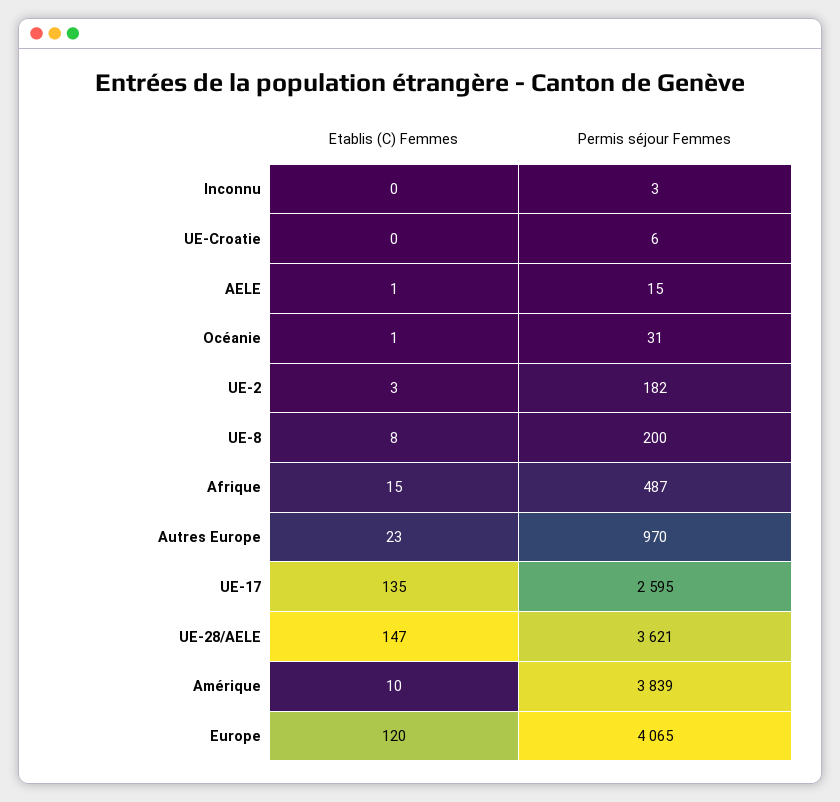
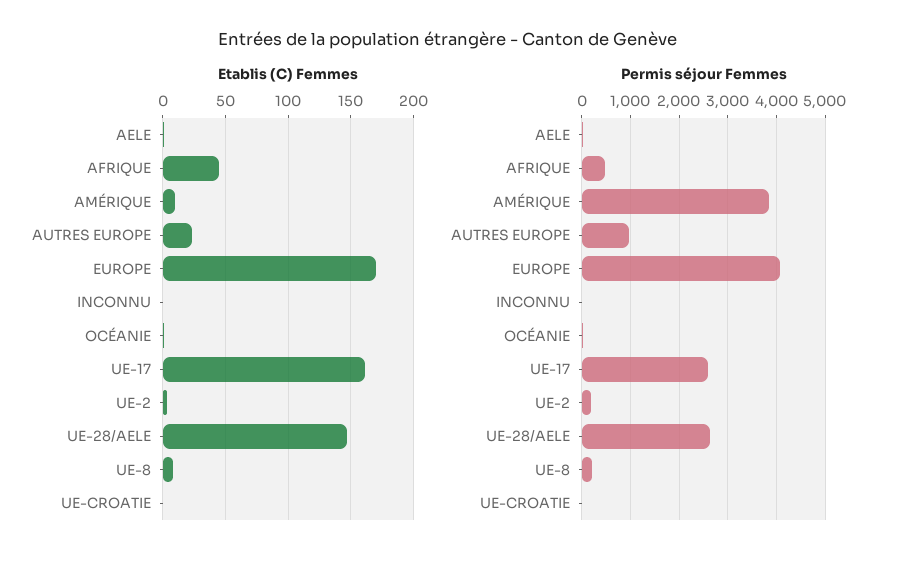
  {
    "Etablis (C) Femmes": {
      "Inconnu": 0,
      "UE-Croatie": 0,
      "AELE": 1,
      "Océanie": 1,
      "UE-2": 3,
      "UE-8": 8,
-     "Afrique": 15,
+     "Afrique": 45,
      "Autres Europe": 23,
-     "UE-17": 135,
+     "UE-17": 160,
      "UE-28/AELE": 147,
      "Amérique": 10,
-     "Europe": 120
+     "Europe": 170
    },
    "Permis séjour Femmes": {
      "Inconnu": 3,
      "UE-Croatie": 6,
      "AELE": 15,
      "Océanie": 31,
      "UE-2": 182,
      "UE-8": 200,
      "Afrique": 487,
      "Autres Europe": 970,
      "UE-17": 2595,
-     "UE-28/AELE": 3621,
+     "UE-28/AELE": 2600,
      "Amérique": 3839,
      "Europe": 4065
    }
  }

